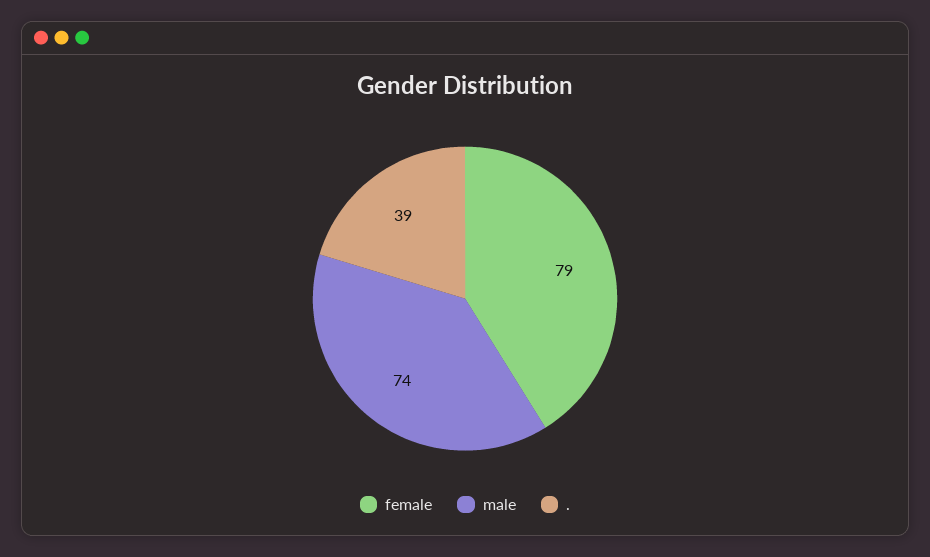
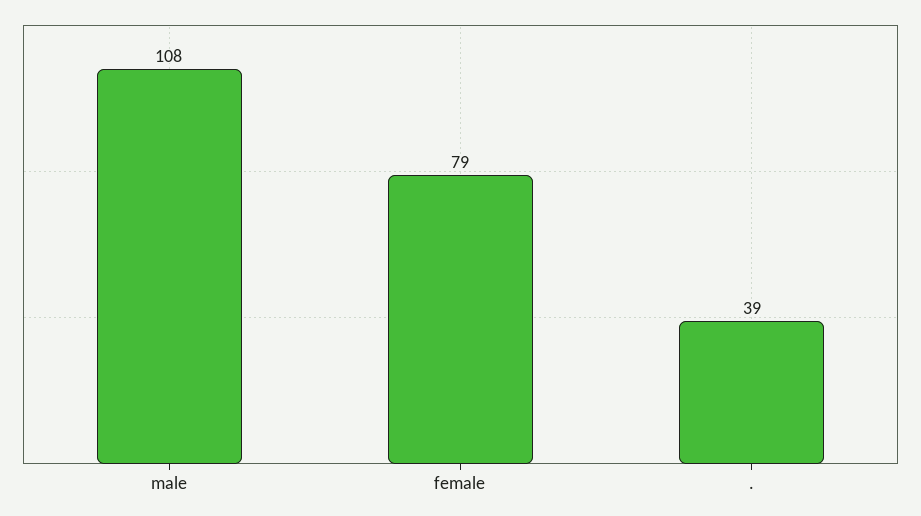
  {
    "female": 79,
-   "male": 74,
+   "male": 108,
    ".": 39
  }

